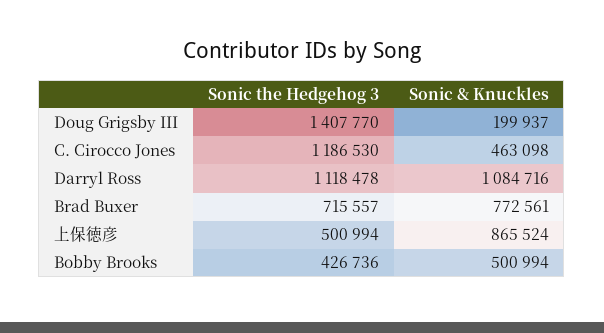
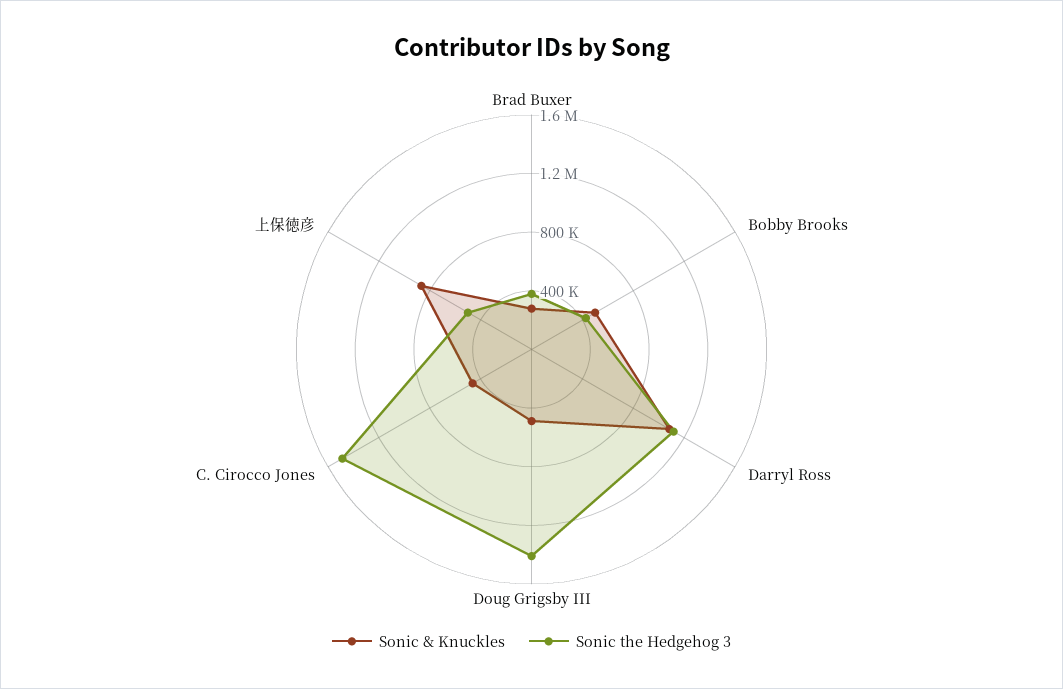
  {
    "Sonic the Hedgehog 3": {
      "Doug Grigsby III": 1407770,
-     "C. Cirocco Jones": 1186530,
+     "C. Cirocco Jones": 1500000,
      "Darryl Ross": 1118478,
-     "Brad Buxer": 715557,
+     "Brad Buxer": 400000,
      "上保徳彦": 500994,
      "Bobby Brooks": 426736
    },
    "Sonic & Knuckles": {
-     "Doug Grigsby III": 199937,
+     "Doug Grigsby III": 500000,
      "C. Cirocco Jones": 463098,
      "Darryl Ross": 1084716,
-     "Brad Buxer": 772561,
+     "Brad Buxer": 300000,
      "上保徳彦": 865524,
      "Bobby Brooks": 500994
    }
  }

